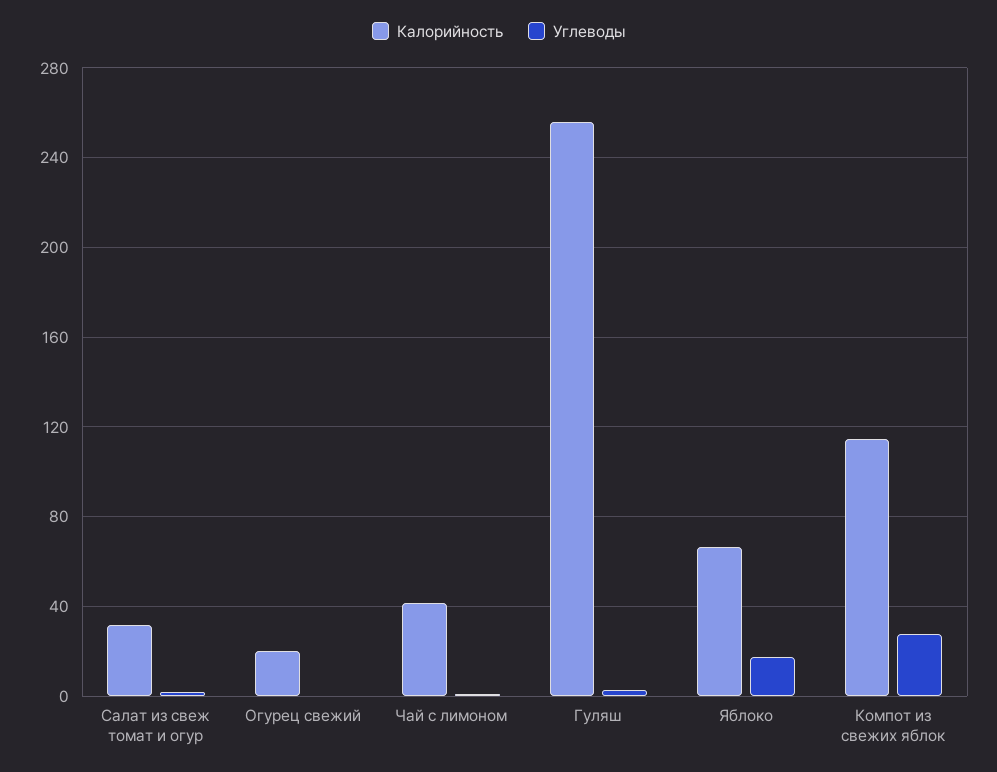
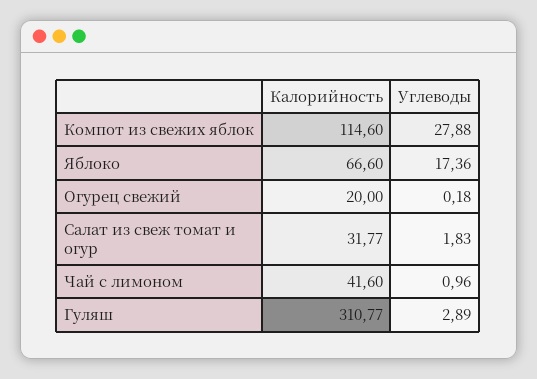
  {
    "Калорийность": {
      "Салат из свеж томат и огур": 31.77,
      "Огурец свежий": 20,
      "Чай с лимоном": 41.6,
-     "Гуляш": 255,
+     "Гуляш": 310.77,
      "Яблоко": 66.6,
      "Компот из свежих яблок": 114.6
    },
    "Углеводы": {
      "Салат из свеж томат и огур": 1.83,
      "Огурец свежий": 0.18,
      "Чай с лимоном": 0.96,
      "Гуляш": 2.89,
      "Яблоко": 17.36,
      "Компот из свежих яблок": 27.88
    }
  }

